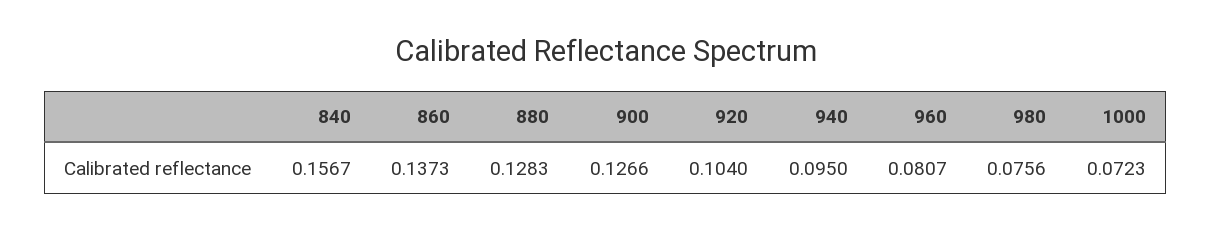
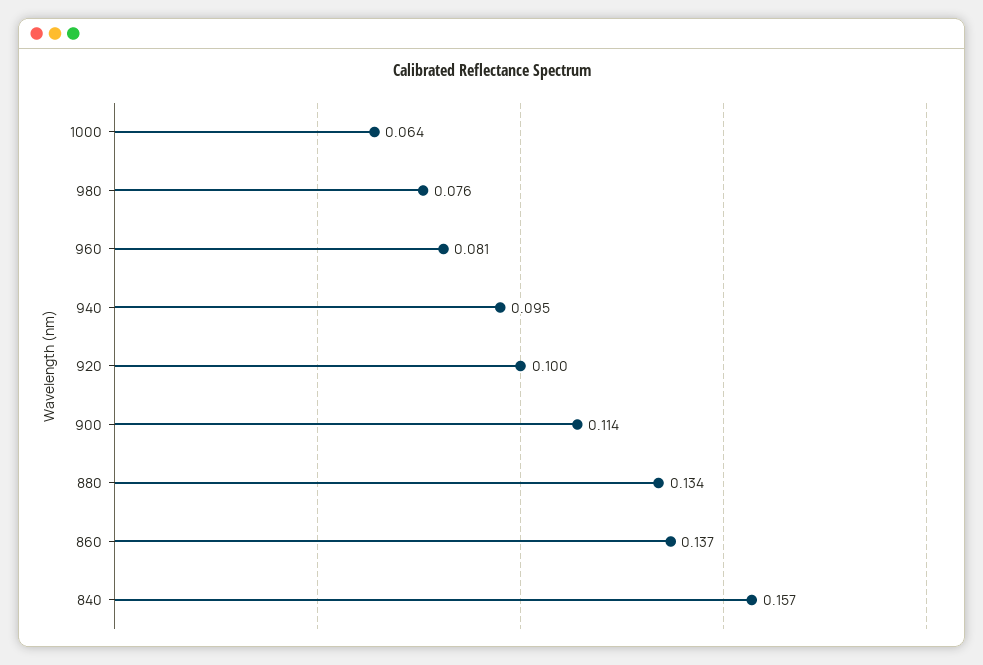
  {
    "840": 0.1567,
    "860": 0.1373,
-   "880": 0.1283,
+   "880": 0.134,
-   "900": 0.1266,
+   "900": 0.114,
-   "920": 0.104,
+   "920": 0.1,
    "940": 0.095,
    "960": 0.0807,
    "980": 0.0756,
-   "1000": 0.0723
+   "1000": 0.064
  }

